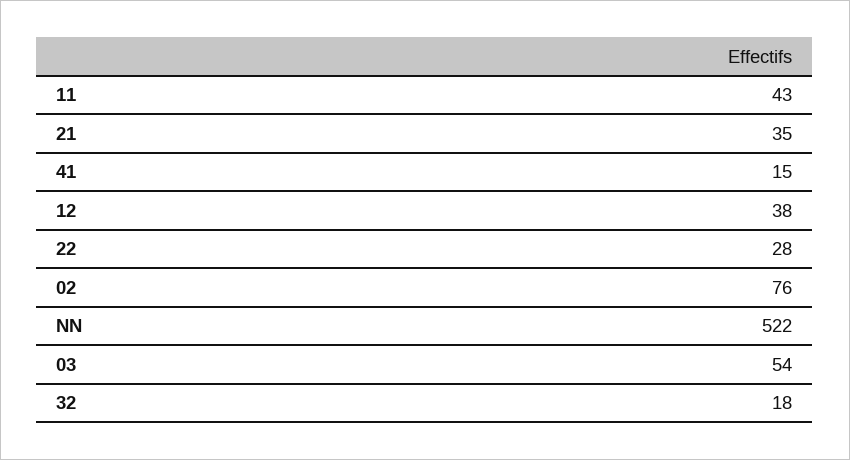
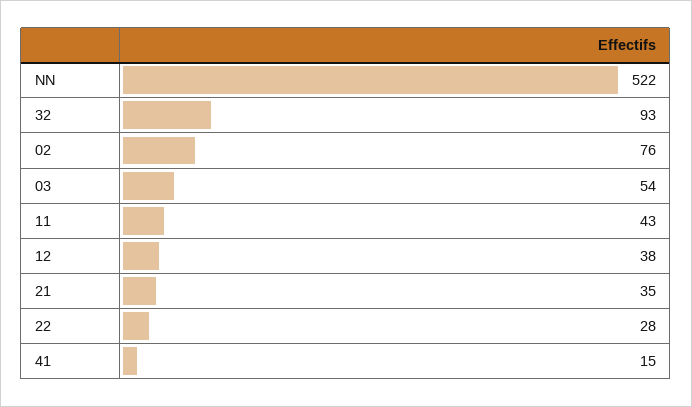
  {
    "11": 43,
    "21": 35,
    "41": 15,
    "12": 38,
    "22": 28,
    "02": 76,
    "NN": 522,
    "03": 54,
-   "32": 18
+   "32": 93
  }

